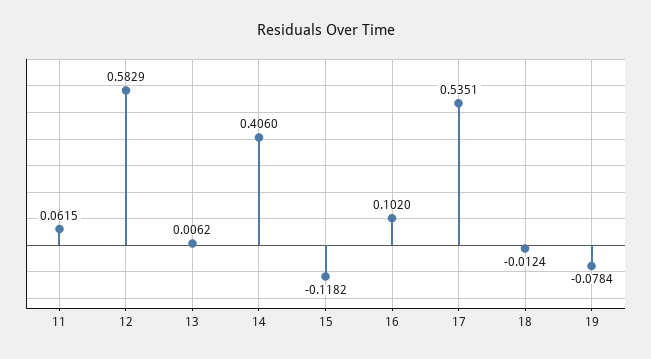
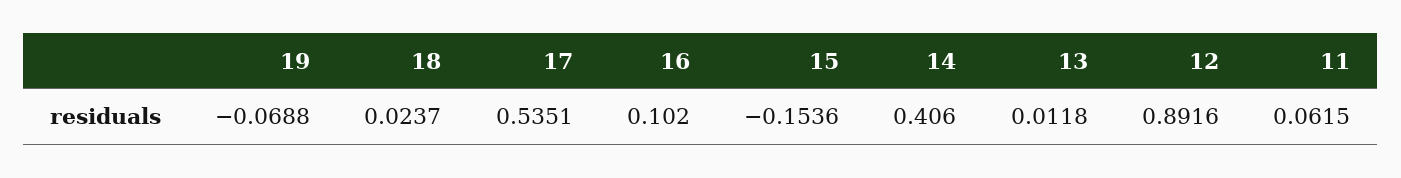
  {
    "11": 0.0615,
-   "12": 0.5829,
+   "12": 0.8916,
-   "13": 0.0062,
+   "13": 0.0118,
    "14": 0.406,
-   "15": -0.1182,
+   "15": -0.1536,
    "16": 0.102,
    "17": 0.5351,
-   "18": -0.0124,
+   "18": 0.0237,
-   "19": -0.0784
+   "19": -0.0688
  }

